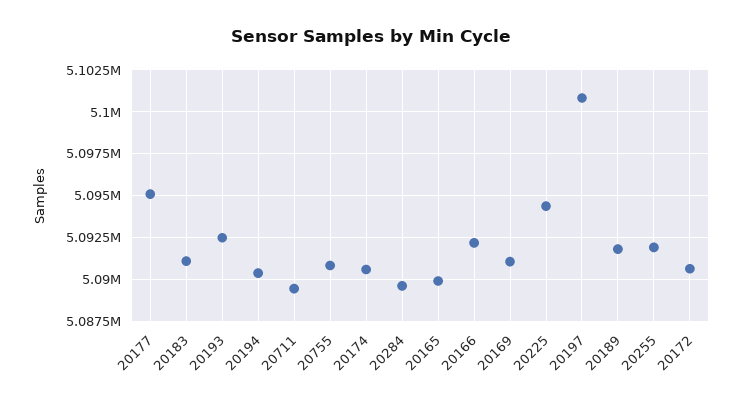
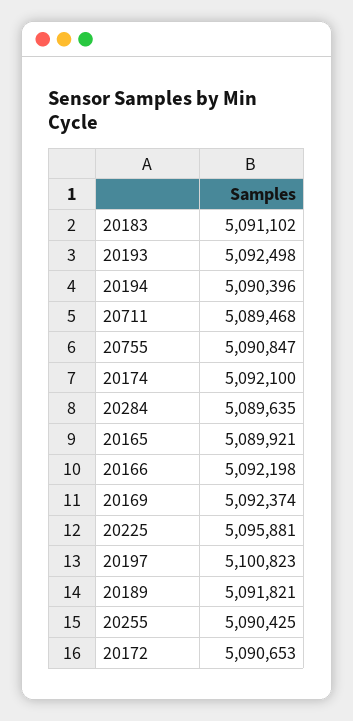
  {
-   "20177": 5095000,
    "20183": 5091102,
    "20193": 5092498,
    "20194": 5090396,
    "20711": 5089468,
    "20755": 5090847,
-   "20174": 5090500,
+   "20174": 5092100,
    "20284": 5089635,
    "20165": 5089921,
    "20166": 5092198,
-   "20169": 5091000,
+   "20169": 5092374,
-   "20225": 5094500,
+   "20225": 5095881,
    "20197": 5100823,
    "20189": 5091821,
-   "20255": 5092000,
+   "20255": 5090425,
    "20172": 5090653
  }

